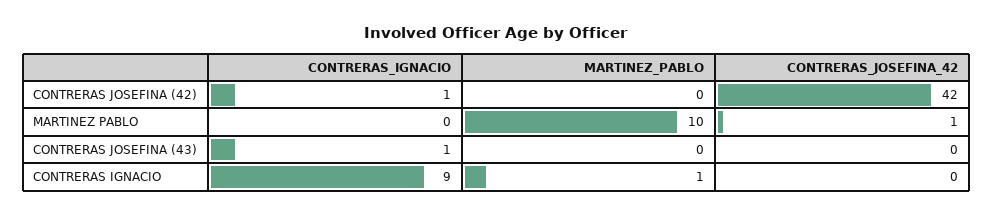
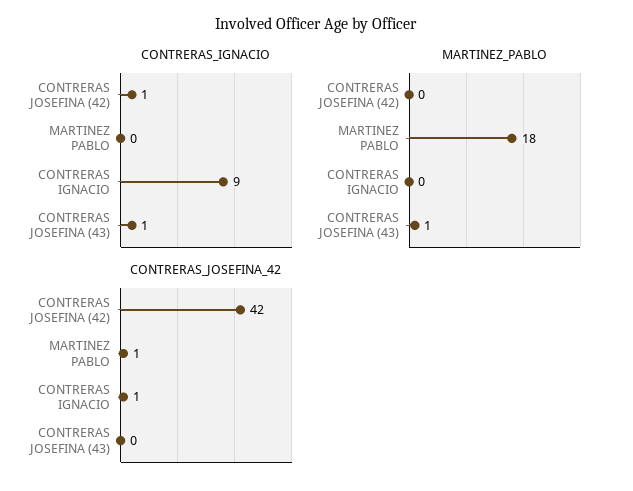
  {
    "CONTRERAS_IGNACIO": {
      "CONTRERAS JOSEFINA (42)": 1,
      "MARTINEZ PABLO": 0,
      "CONTRERAS JOSEFINA (43)": 1,
      "CONTRERAS IGNACIO": 9
    },
    "MARTINEZ_PABLO": {
      "CONTRERAS JOSEFINA (42)": 0,
-     "MARTINEZ PABLO": 10,
+     "MARTINEZ PABLO": 18,
-     "CONTRERAS JOSEFINA (43)": 0,
+     "CONTRERAS JOSEFINA (43)": 1,
-     "CONTRERAS IGNACIO": 1
+     "CONTRERAS IGNACIO": 0
    },
    "CONTRERAS_JOSEFINA_42": {
      "CONTRERAS JOSEFINA (42)": 42,
      "MARTINEZ PABLO": 1,
      "CONTRERAS JOSEFINA (43)": 0,
-     "CONTRERAS IGNACIO": 0
+     "CONTRERAS IGNACIO": 1
    }
  }

